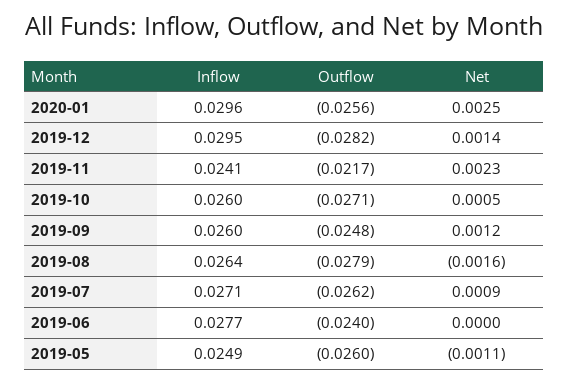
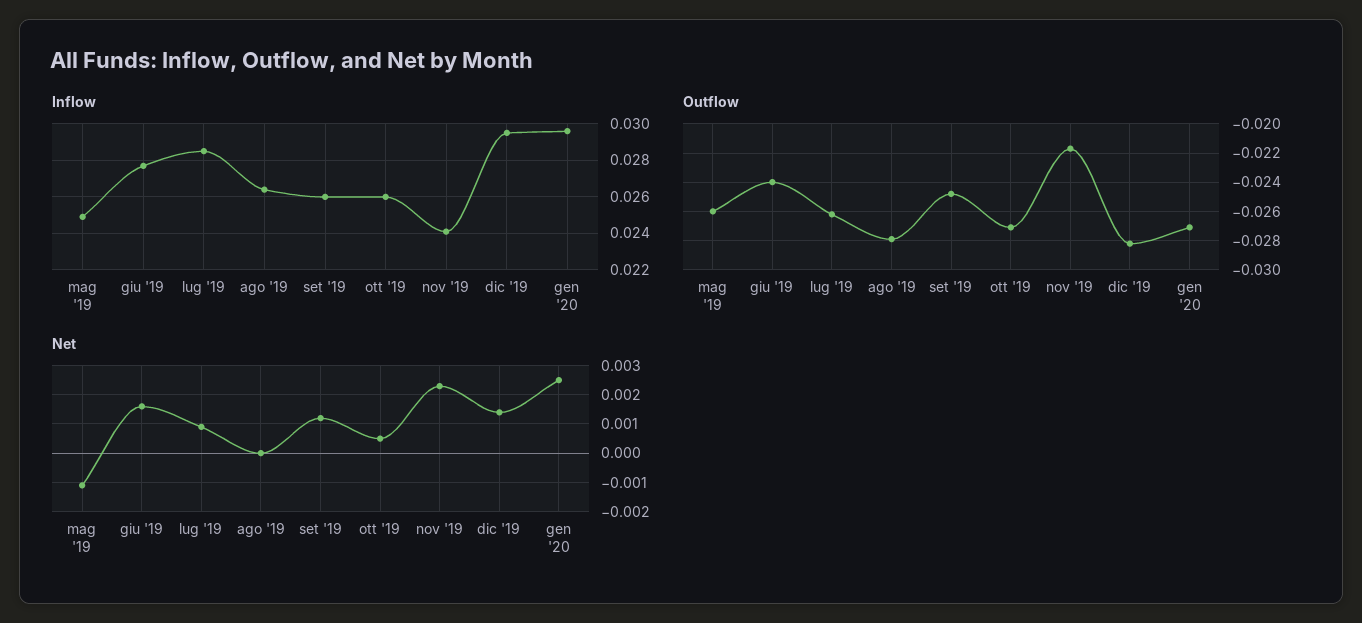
  {
    "Inflow": {
      "2020-01": 0.0296,
      "2019-12": 0.0295,
      "2019-11": 0.0241,
      "2019-10": 0.026,
      "2019-09": 0.026,
      "2019-08": 0.0264,
-     "2019-07": 0.0271,
+     "2019-07": 0.0285,
      "2019-06": 0.0277,
      "2019-05": 0.0249
    },
    "Outflow": {
-     "2020-01": -0.0256,
+     "2020-01": -0.027,
      "2019-12": -0.0282,
      "2019-11": -0.0217,
      "2019-10": -0.0271,
      "2019-09": -0.0248,
      "2019-08": -0.0279,
      "2019-07": -0.0262,
      "2019-06": -0.024,
      "2019-05": -0.026
    },
    "Net": {
      "2020-01": 0.0025,
      "2019-12": 0.0014,
      "2019-11": 0.0023,
      "2019-10": 0.0005,
      "2019-09": 0.0012,
-     "2019-08": -0.0016,
+     "2019-08": 0,
      "2019-07": 0.0009,
-     "2019-06": 0,
+     "2019-06": 0.0015,
      "2019-05": -0.0011
    }
  }

